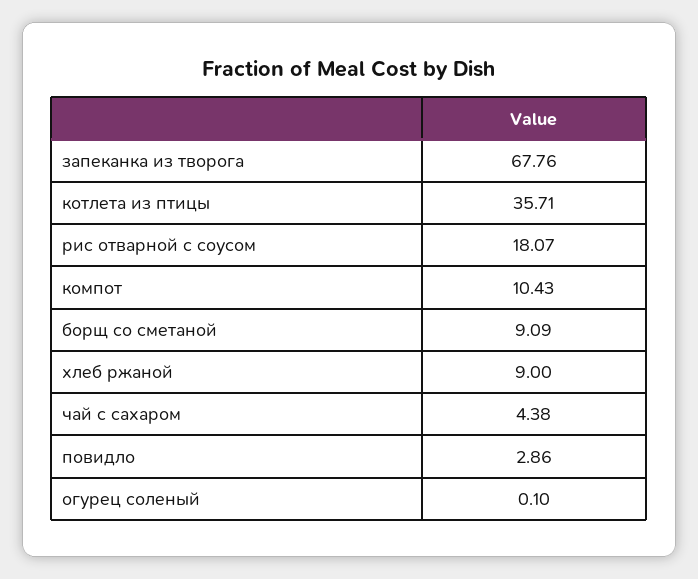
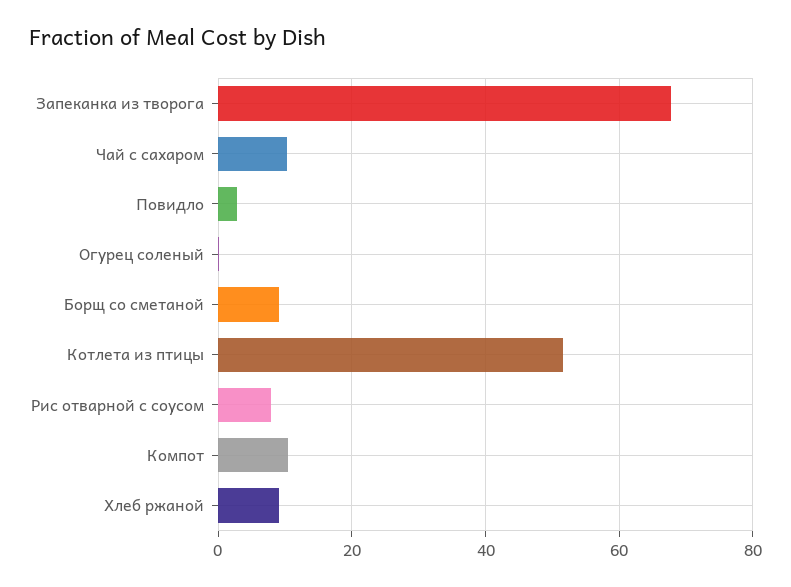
  {
    "запеканка из творога": 67.76,
-   "котлета из птицы": 35.71,
+   "котлета из птицы": 52,
-   "рис отварной с соусом": 18.07,
+   "рис отварной с соусом": 8,
    "компот": 10.43,
    "борщ со сметаной": 9.09,
    "хлеб ржаной": 9,
-   "чай с сахаром": 4.38,
+   "чай с сахаром": 10,
    "повидло": 2.86,
    "огурец соленый": 0.1
  }

